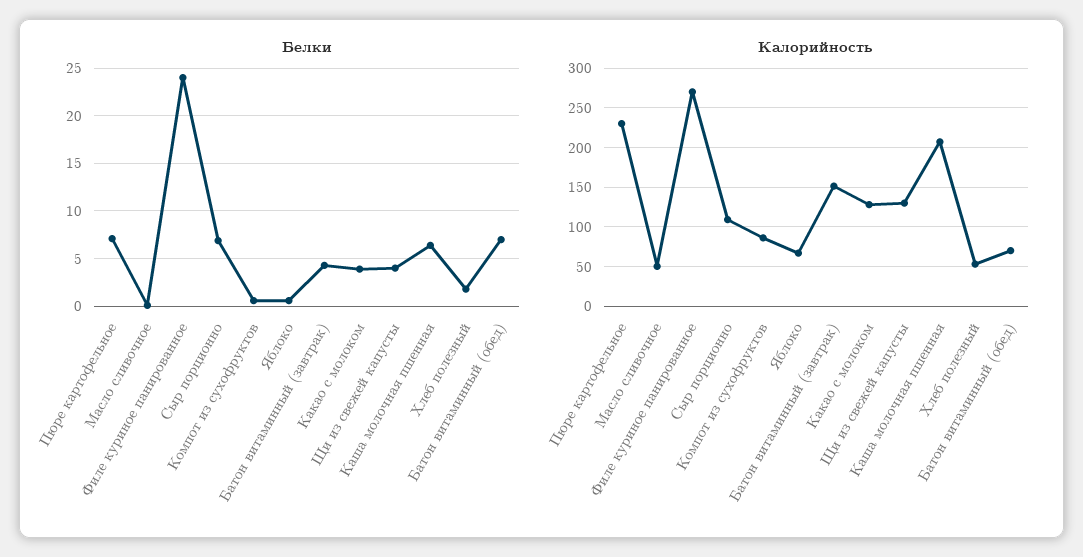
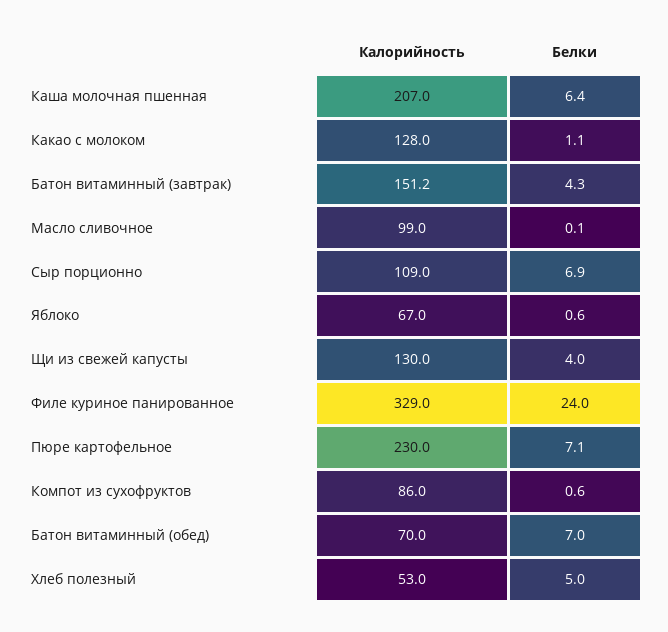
  {
    "Белки": {
      "Пюре картофельное": 7.1,
      "Масло сливочное": 0.1,
      "Филе куриное панированное": 24,
      "Сыр порционно": 6.9,
      "Компот из сухофруктов": 0.6,
      "Яблоко": 0.6,
      "Батон витаминный (завтрак)": 4.3,
-     "Какао с молоком": 4,
+     "Какао с молоком": 1.1,
      "Щи из свежей капусты": 4,
      "Каша молочная пшенная": 6.4,
-     "Хлеб полезный": 2,
+     "Хлеб полезный": 5,
      "Батон витаминный (обед)": 7
    },
    "Калорийность": {
      "Пюре картофельное": 230,
-     "Масло сливочное": 50,
+     "Масло сливочное": 99,
-     "Филе куриное панированное": 270,
+     "Филе куриное панированное": 329,
      "Сыр порционно": 109,
      "Компот из сухофруктов": 86,
      "Яблоко": 67,
      "Батон витаминный (завтрак)": 151.2,
      "Какао с молоком": 128,
      "Щи из свежей капусты": 130,
      "Каша молочная пшенная": 207,
      "Хлеб полезный": 53,
      "Батон витаминный (обед)": 70
    }
  }

